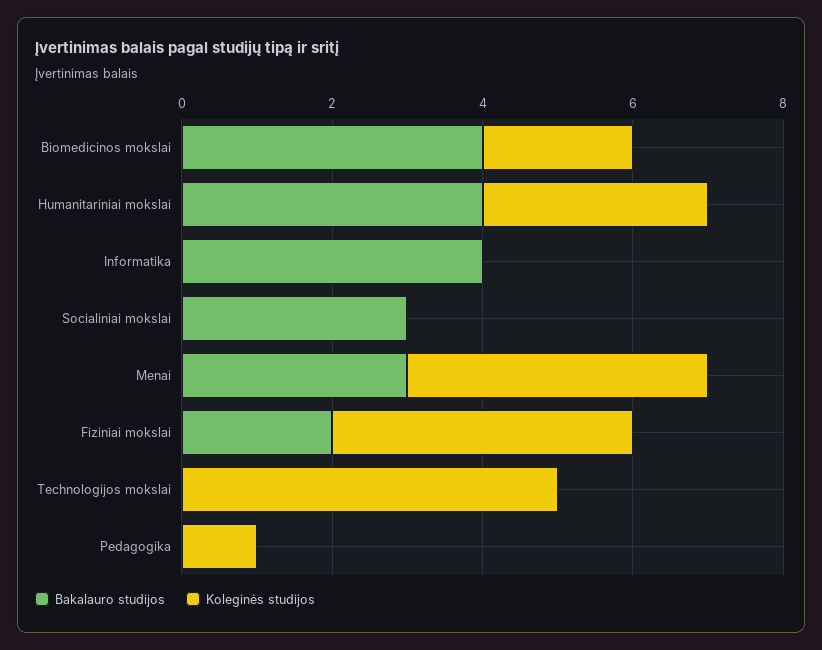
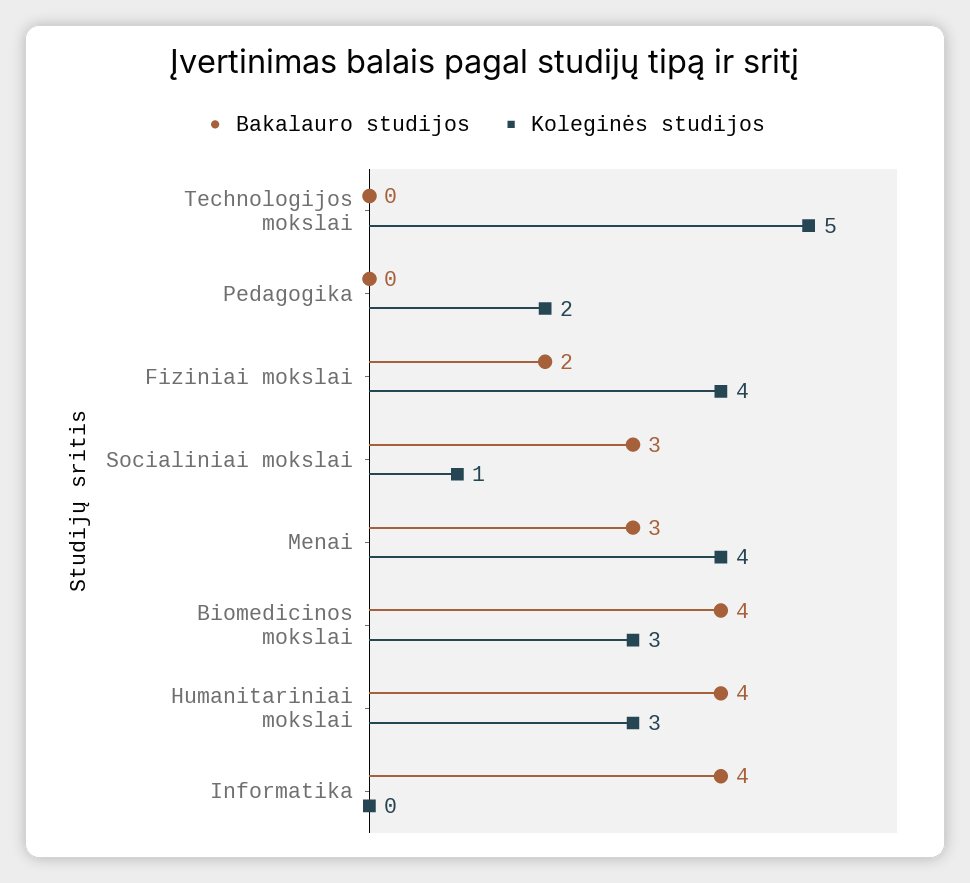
  {
    "Bakalauro studijos": {
      "Biomedicinos mokslai": 4,
      "Humanitariniai mokslai": 4,
      "Informatika": 4,
      "Socialiniai mokslai": 3,
      "Menai": 3,
      "Fiziniai mokslai": 2,
      "Technologijos mokslai": 0,
      "Pedagogika": 0
    },
    "Koleginės studijos": {
-     "Biomedicinos mokslai": 2,
+     "Biomedicinos mokslai": 3,
      "Humanitariniai mokslai": 3,
      "Informatika": 0,
-     "Socialiniai mokslai": 0,
+     "Socialiniai mokslai": 1,
      "Menai": 4,
      "Fiziniai mokslai": 4,
      "Technologijos mokslai": 5,
-     "Pedagogika": 1
+     "Pedagogika": 2
    }
  }

